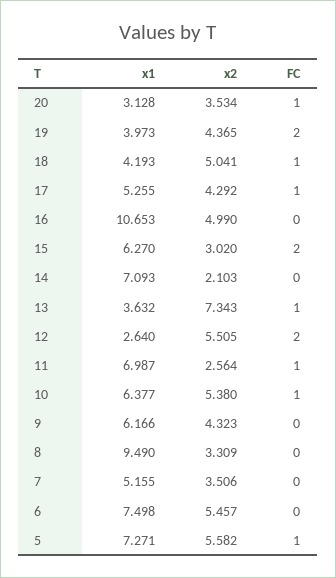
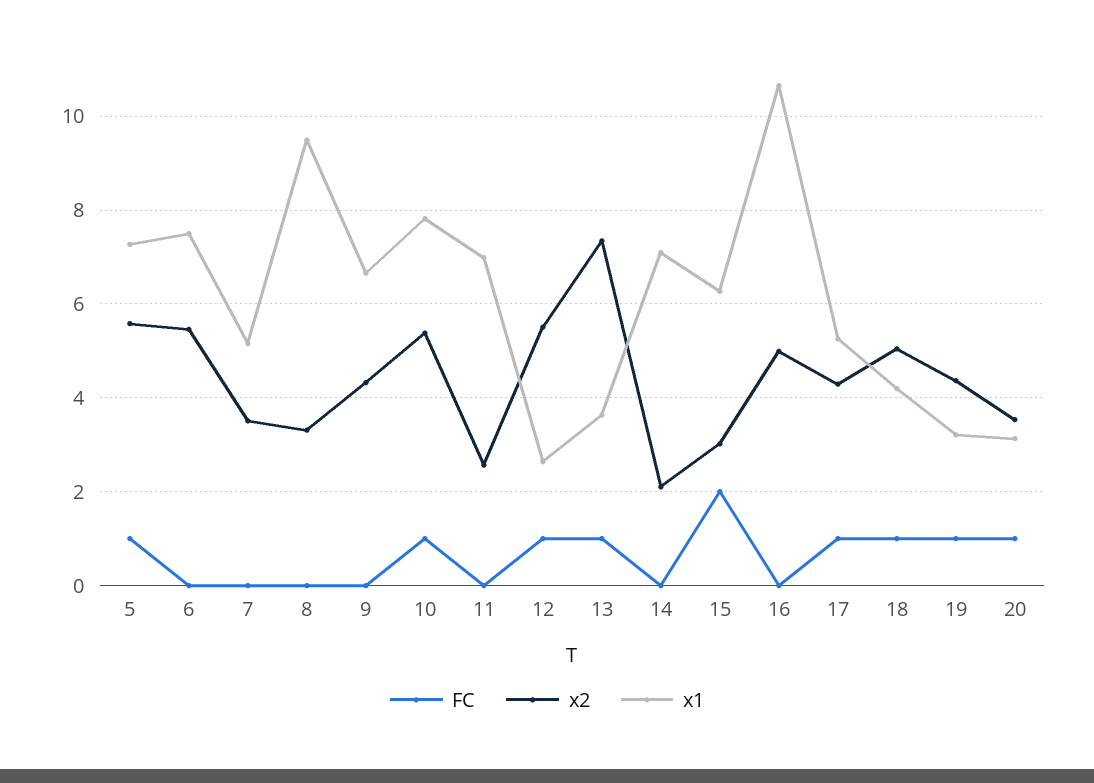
  {
    "x1": {
      "20": 3.128,
-     "19": 3.973,
+     "19": 3.2,
      "18": 4.193,
      "17": 5.255,
      "16": 10.653,
      "15": 6.27,
      "14": 7.093,
      "13": 3.632,
      "12": 2.64,
      "11": 6.987,
-     "10": 6.377,
+     "10": 7.8,
-     "9": 6.166,
+     "9": 6.6,
      "8": 9.49,
      "7": 5.155,
      "6": 7.498,
      "5": 7.271
    },
    "x2": {
      "20": 3.534,
      "19": 4.365,
      "18": 5.041,
      "17": 4.292,
      "16": 4.99,
      "15": 3.02,
      "14": 2.103,
      "13": 7.343,
      "12": 5.505,
      "11": 2.564,
      "10": 5.38,
      "9": 4.323,
      "8": 3.309,
      "7": 3.506,
      "6": 5.457,
      "5": 5.582
    },
    "FC": {
      "20": 1,
-     "19": 2,
+     "19": 1,
      "18": 1,
      "17": 1,
      "16": 0,
      "15": 2,
      "14": 0,
      "13": 1,
-     "12": 2,
+     "12": 1,
-     "11": 1,
+     "11": 0,
      "10": 1,
      "9": 0,
      "8": 0,
      "7": 0,
      "6": 0,
      "5": 1
    }
  }

